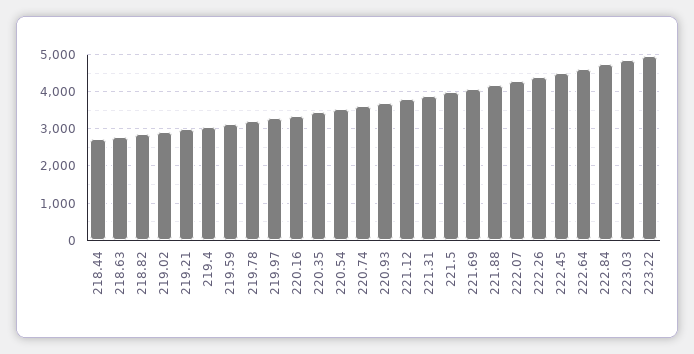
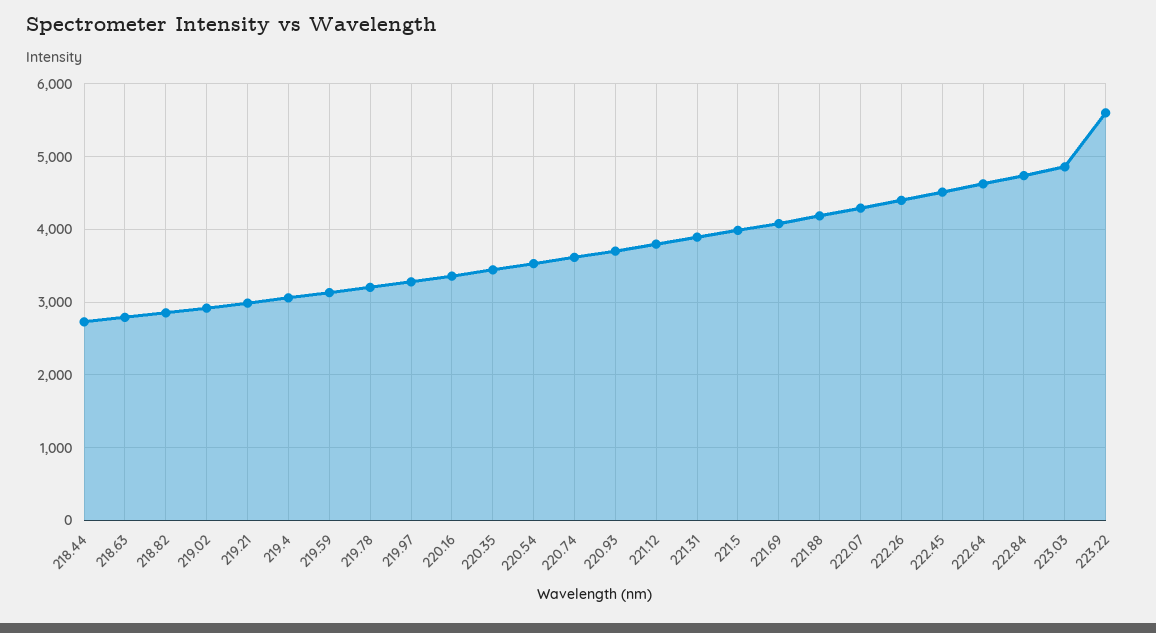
  {
    "218.44": 2700,
    "218.63": 2800,
    "218.82": 2900,
    "219.02": 2900,
    "219.21": 3000,
    "219.4": 3100,
    "219.59": 3100,
    "219.78": 3200,
    "219.97": 3300,
    "220.16": 3400,
    "220.35": 3400,
    "220.54": 3500,
    "220.74": 3600,
    "220.93": 3700,
    "221.12": 3800,
    "221.31": 3900,
    "221.5": 4000,
    "221.69": 4100,
    "221.88": 4200,
    "222.07": 4300,
    "222.26": 4400,
    "222.45": 4500,
    "222.64": 4600,
    "222.84": 4700,
    "223.03": 4900,
-   "223.22": 5000
+   "223.22": 5600
  }

